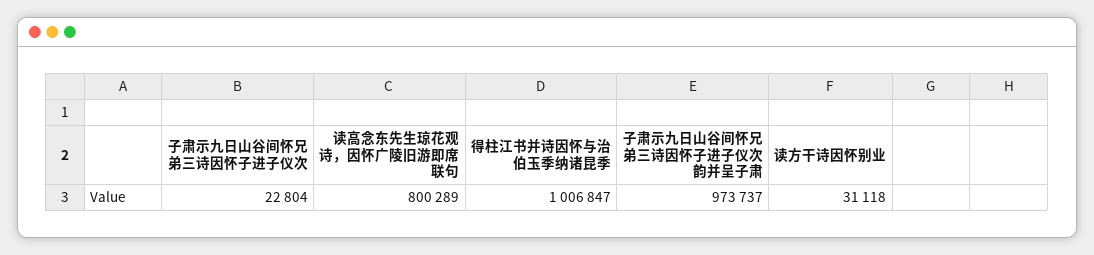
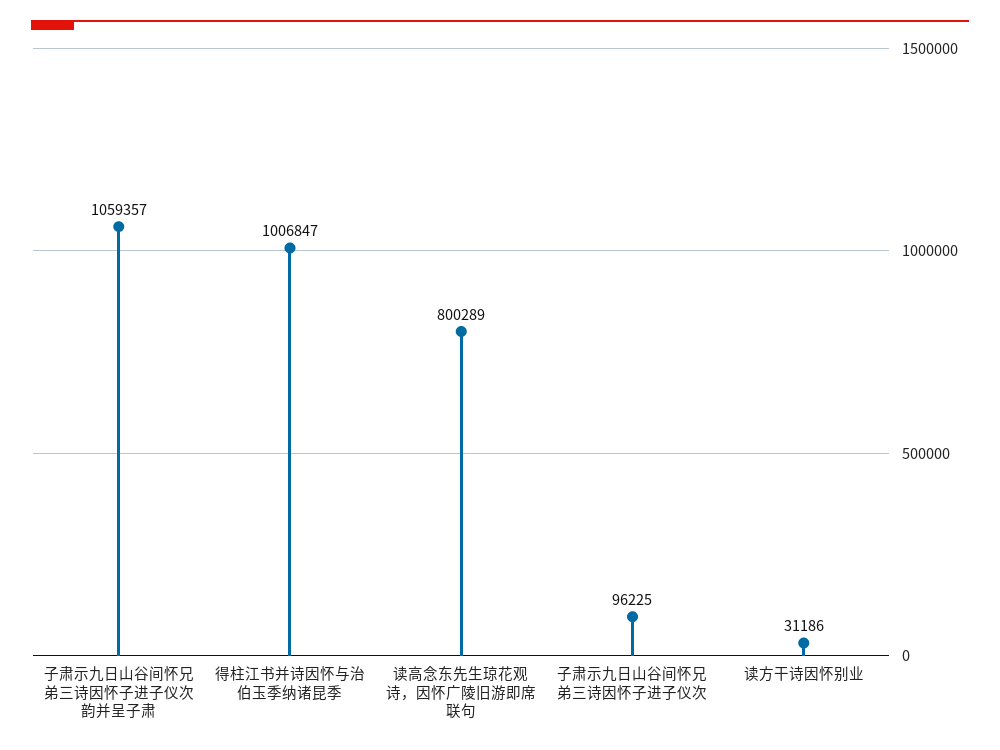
  {
-   "子肃示九日山谷间怀兄弟三诗因怀子进子仪次": 22804,
+   "子肃示九日山谷间怀兄弟三诗因怀子进子仪次": 96225,
    "读高念东先生琼花观诗，因怀广陵旧游即席联句": 800289,
    "得柱江书并诗因怀与治伯玉季纳诸昆季": 1006847,
-   "子肃示九日山谷间怀兄弟三诗因怀子进子仪次韵并呈子肃": 973737,
+   "子肃示九日山谷间怀兄弟三诗因怀子进子仪次韵并呈子肃": 1059357,
-   "读方干诗因怀别业": 31118
+   "读方干诗因怀别业": 31186
  }

